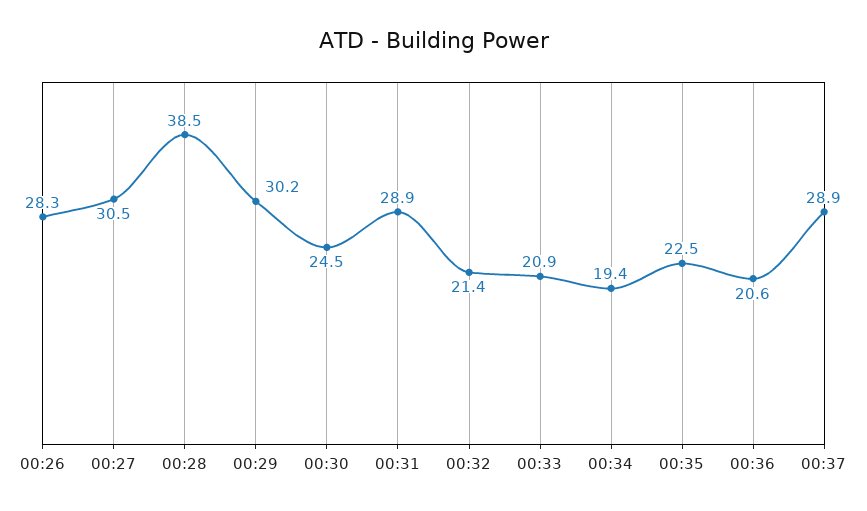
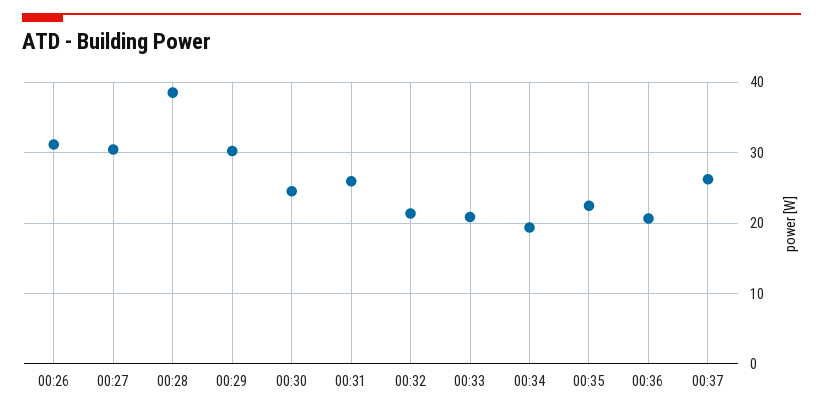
  {
-   "00:26": 28.3,
+   "00:26": 31,
    "00:27": 30.5,
    "00:28": 38.5,
    "00:29": 30.2,
    "00:30": 24.5,
-   "00:31": 28.9,
+   "00:31": 26,
    "00:32": 21.4,
    "00:33": 20.9,
    "00:34": 19.4,
    "00:35": 22.5,
    "00:36": 20.6,
-   "00:37": 28.9
+   "00:37": 26
  }

